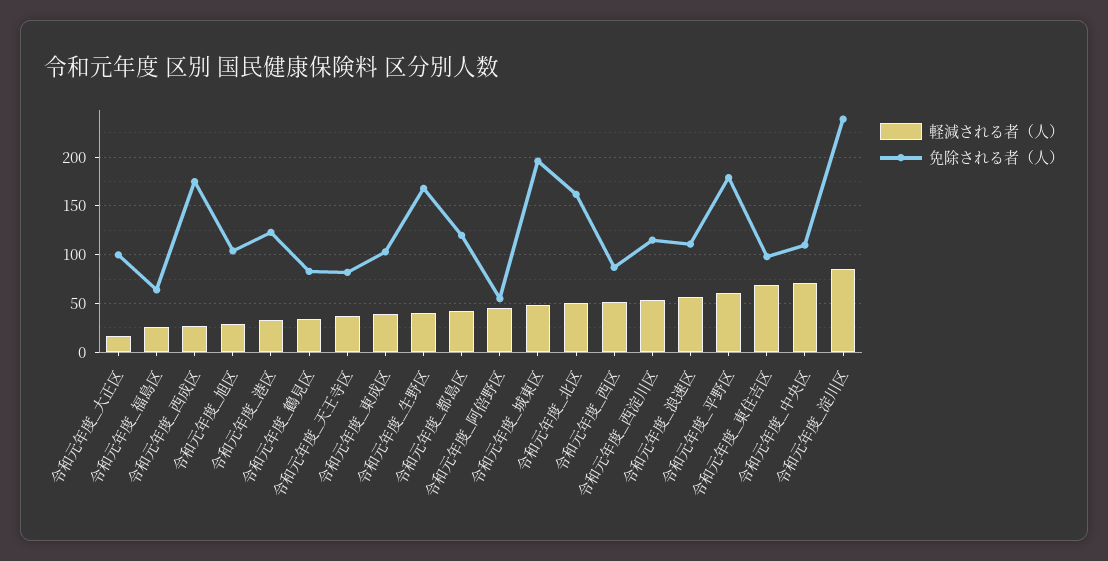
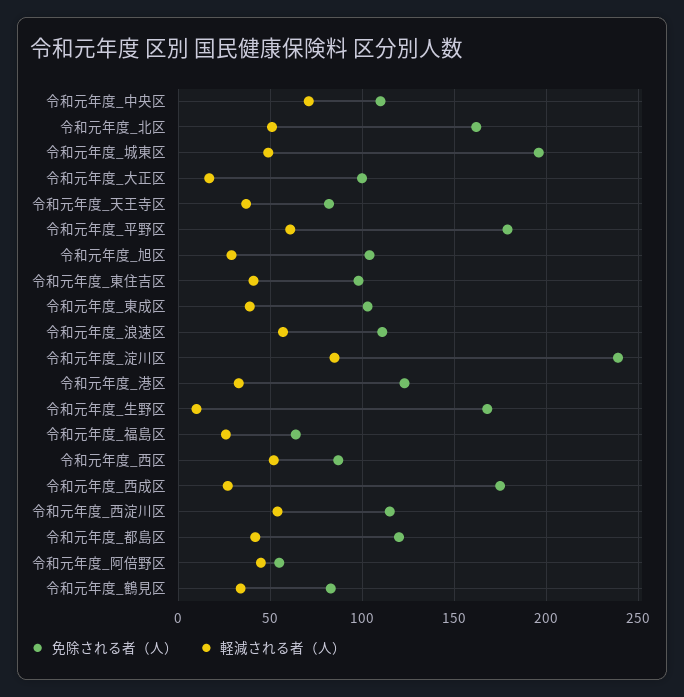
  {
    "軽減される者（人）": {
      "令和元年度_大正区": 15,
      "令和元年度_福島区": 25,
      "令和元年度_西成区": 25,
      "令和元年度_旭区": 30,
      "令和元年度_港区": 35,
      "令和元年度_鶴見区": 35,
      "令和元年度_天王寺区": 35,
      "令和元年度_東成区": 40,
-     "令和元年度_生野区": 40,
+     "令和元年度_生野区": 10,
      "令和元年度_都島区": 40,
      "令和元年度_阿倍野区": 45,
      "令和元年度_城東区": 50,
      "令和元年度_北区": 50,
      "令和元年度_西区": 50,
      "令和元年度_西淀川区": 55,
      "令和元年度_浪速区": 55,
      "令和元年度_平野区": 60,
-     "令和元年度_東住吉区": 70,
+     "令和元年度_東住吉区": 40,
      "令和元年度_中央区": 70,
      "令和元年度_淀川区": 85
    },
    "免除される者（人）": {
      "令和元年度_大正区": 100,
      "令和元年度_福島区": 65,
      "令和元年度_西成区": 175,
      "令和元年度_旭区": 105,
      "令和元年度_港区": 125,
      "令和元年度_鶴見区": 85,
      "令和元年度_天王寺区": 80,
      "令和元年度_東成区": 105,
      "令和元年度_生野区": 170,
      "令和元年度_都島区": 120,
      "令和元年度_阿倍野区": 55,
      "令和元年度_城東区": 195,
      "令和元年度_北区": 160,
      "令和元年度_西区": 85,
      "令和元年度_西淀川区": 115,
      "令和元年度_浪速区": 110,
      "令和元年度_平野区": 180,
      "令和元年度_東住吉区": 100,
      "令和元年度_中央区": 110,
      "令和元年度_淀川区": 240
    }
  }

